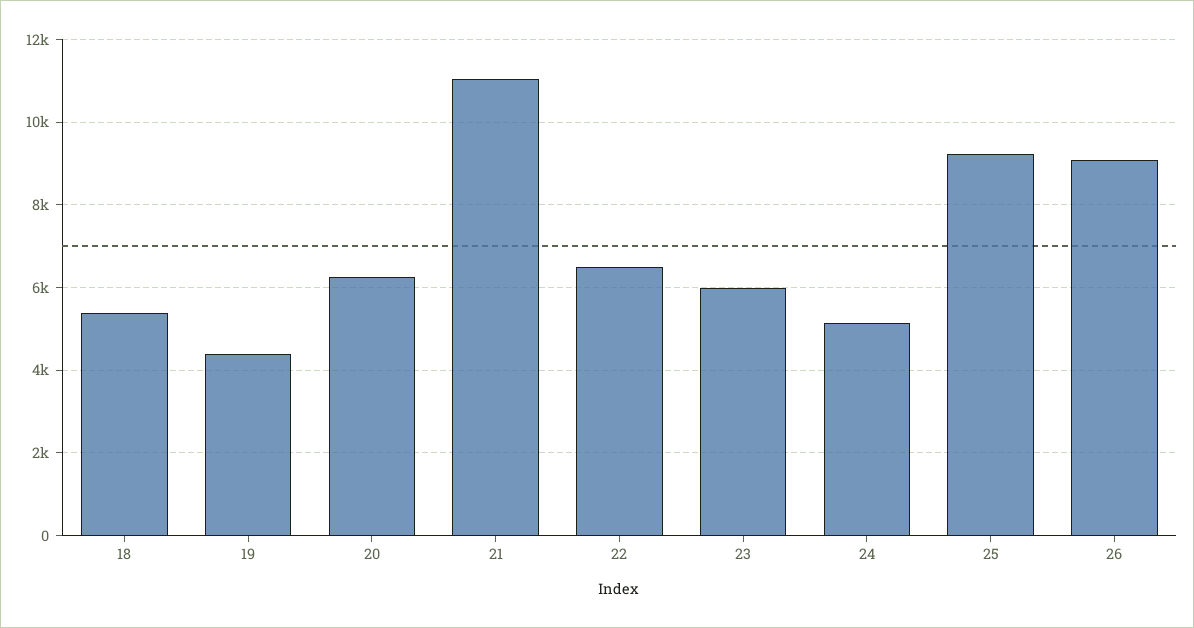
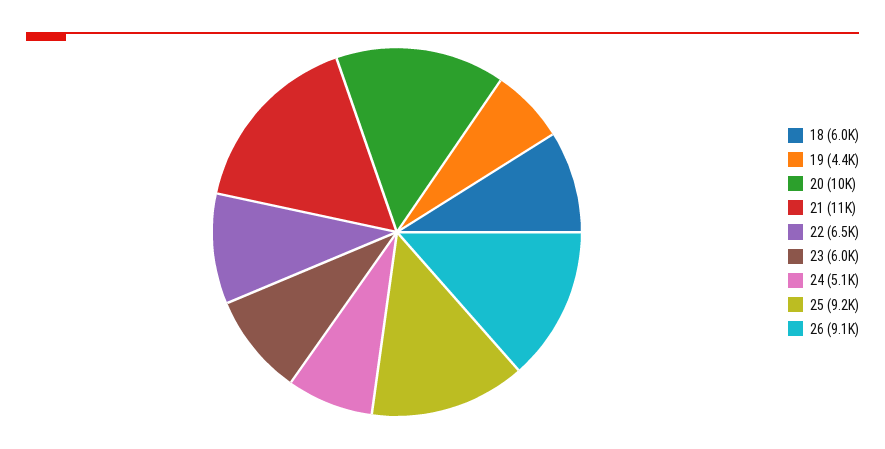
  {
-   "18": 5400,
+   "18": 6000,
    "19": 4400,
-   "20": 6200,
+   "20": 10000,
    "21": 11000,
    "22": 6500,
    "23": 6000,
    "24": 5100,
    "25": 9200,
    "26": 9100
  }

